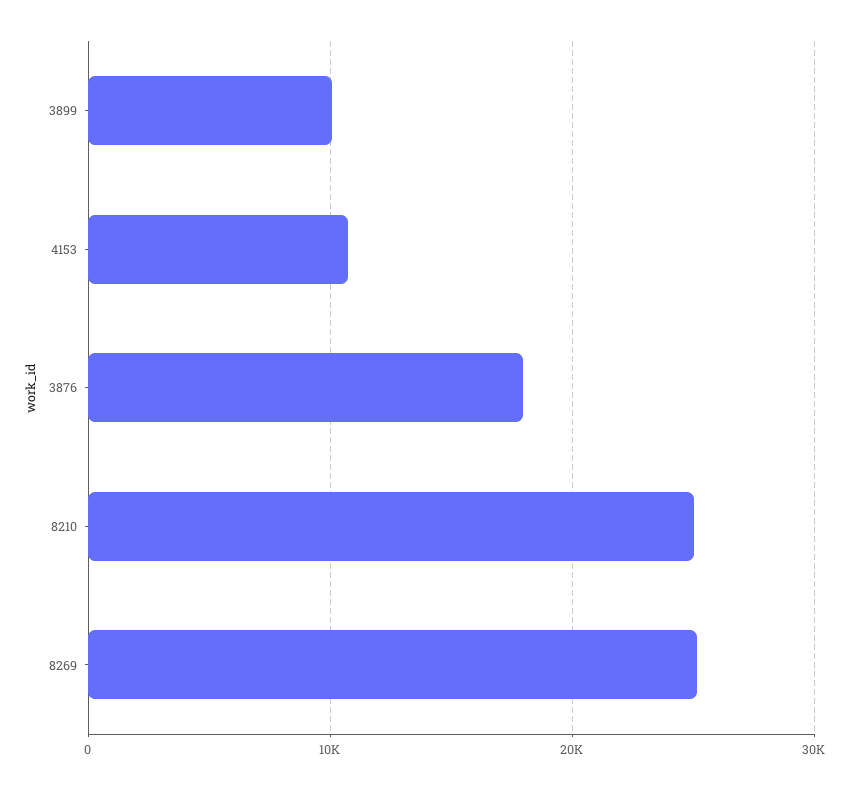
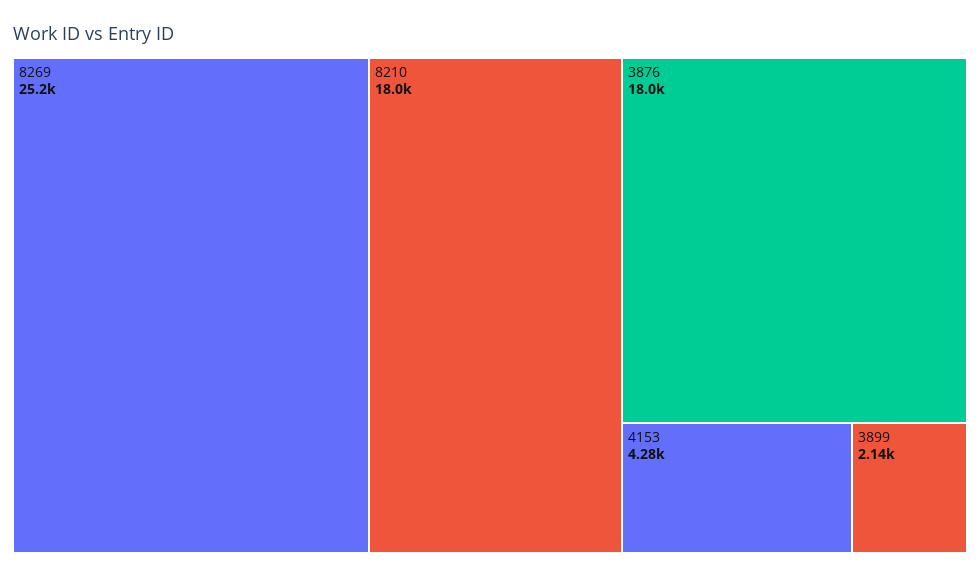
  {
-   "3899": 10000,
+   "3899": 2140,
-   "4153": 11000,
+   "4153": 4280,
    "3876": 18000,
-   "8210": 25000,
+   "8210": 18000,
    "8269": 25200
  }

